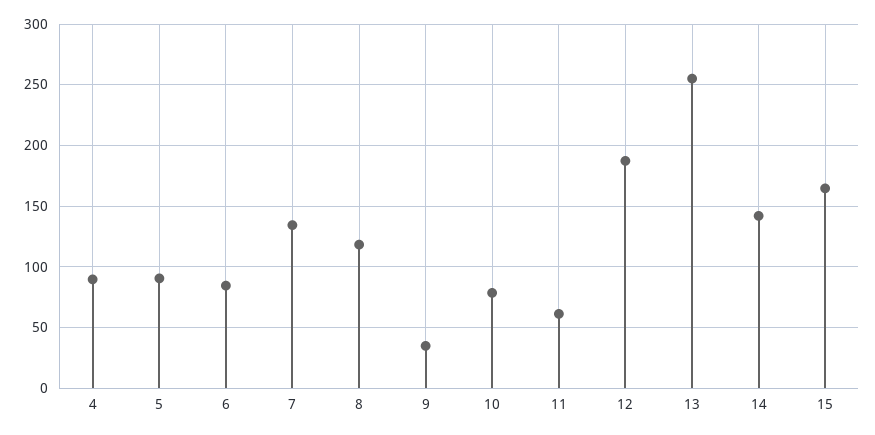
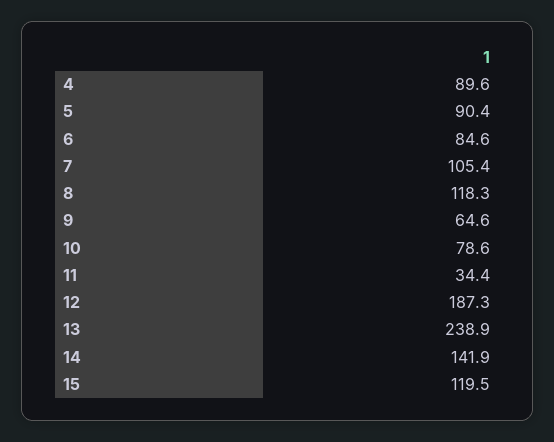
  {
    "4": 89.6,
    "5": 90.4,
    "6": 84.6,
-   "7": 135,
+   "7": 105.4,
    "8": 118.3,
-   "9": 35,
+   "9": 64.6,
    "10": 78.6,
-   "11": 60,
+   "11": 34.4,
    "12": 187.3,
-   "13": 255,
+   "13": 238.9,
    "14": 141.9,
-   "15": 165
+   "15": 119.5
  }

